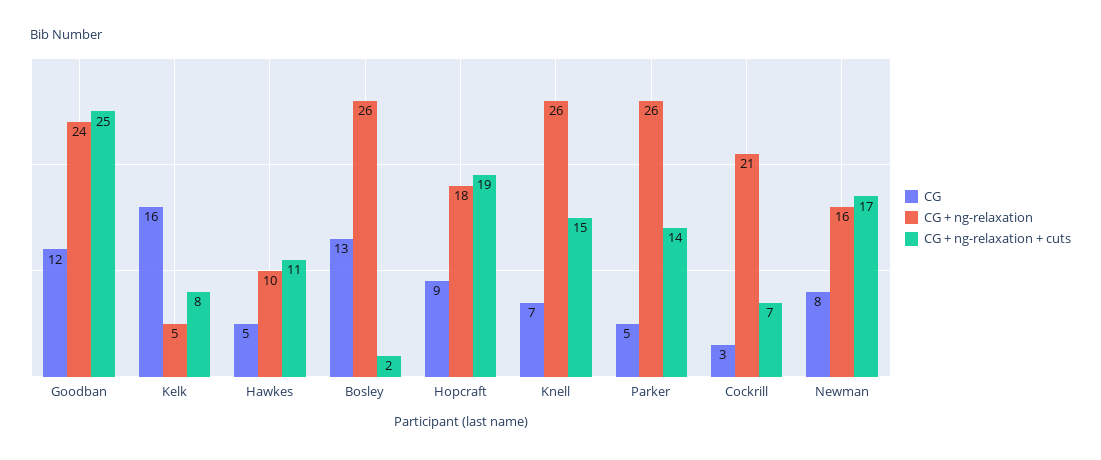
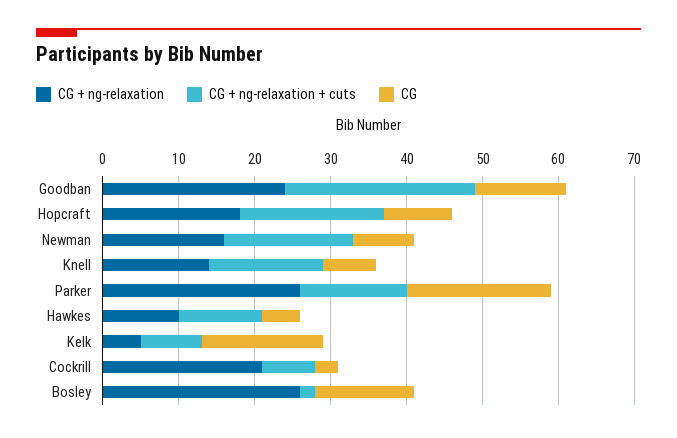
  {
    "CG": {
      "Goodban": 12,
      "Kelk": 16,
      "Hawkes": 5,
      "Bosley": 13,
      "Hopcraft": 9,
      "Knell": 7,
-     "Parker": 5,
+     "Parker": 20,
      "Cockrill": 3,
      "Newman": 8
    },
    "CG + ng-relaxation": {
      "Goodban": 24,
      "Kelk": 5,
      "Hawkes": 10,
      "Bosley": 26,
      "Hopcraft": 18,
-     "Knell": 26,
+     "Knell": 15,
      "Parker": 26,
      "Cockrill": 21,
      "Newman": 16
    },
    "CG + ng-relaxation + cuts": {
      "Goodban": 25,
      "Kelk": 8,
      "Hawkes": 11,
      "Bosley": 2,
      "Hopcraft": 19,
      "Knell": 15,
      "Parker": 14,
      "Cockrill": 7,
      "Newman": 17
    }
  }

